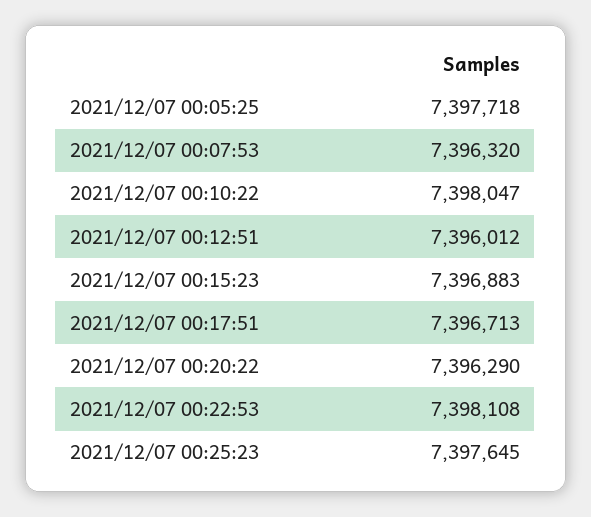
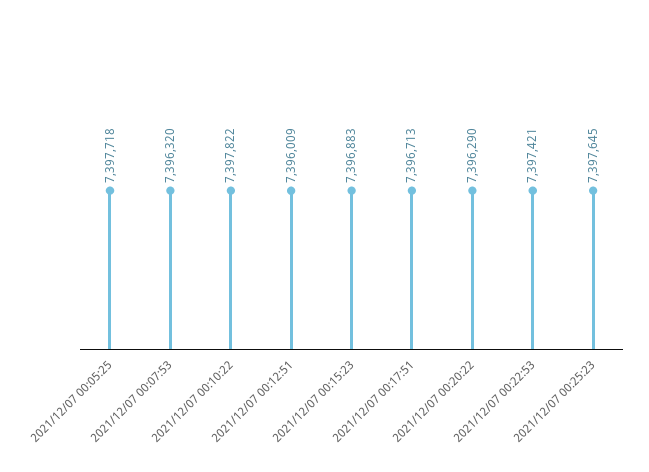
  {
    "2021/12/07 00:05:25": 7397718,
    "2021/12/07 00:07:53": 7396320,
-   "2021/12/07 00:10:22": 7398047,
+   "2021/12/07 00:10:22": 7397822,
-   "2021/12/07 00:12:51": 7396012,
+   "2021/12/07 00:12:51": 7396009,
    "2021/12/07 00:15:23": 7396883,
    "2021/12/07 00:17:51": 7396713,
    "2021/12/07 00:20:22": 7396290,
-   "2021/12/07 00:22:53": 7398108,
+   "2021/12/07 00:22:53": 7397421,
    "2021/12/07 00:25:23": 7397645
  }

